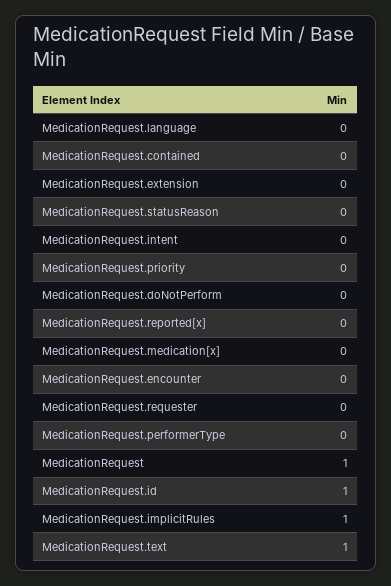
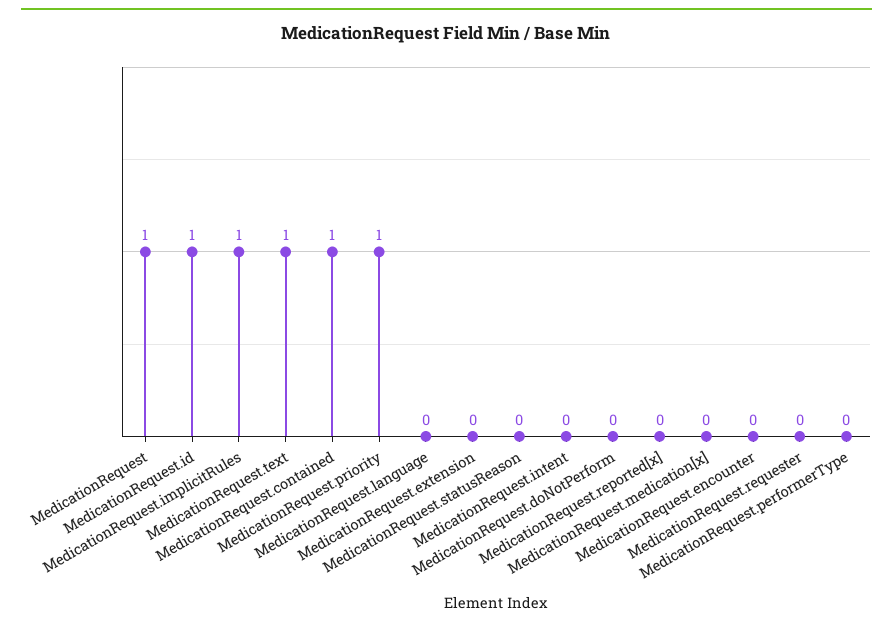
  {
    "MedicationRequest.language": 0,
-   "MedicationRequest.contained": 0,
+   "MedicationRequest.contained": 1,
    "MedicationRequest.extension": 0,
    "MedicationRequest.statusReason": 0,
    "MedicationRequest.intent": 0,
-   "MedicationRequest.priority": 0,
+   "MedicationRequest.priority": 1,
    "MedicationRequest.doNotPerform": 0,
    "MedicationRequest.reported[x]": 0,
    "MedicationRequest.medication[x]": 0,
    "MedicationRequest.encounter": 0,
    "MedicationRequest.requester": 0,
    "MedicationRequest.performerType": 0,
    "MedicationRequest": 1,
    "MedicationRequest.id": 1,
    "MedicationRequest.implicitRules": 1,
    "MedicationRequest.text": 1
  }

